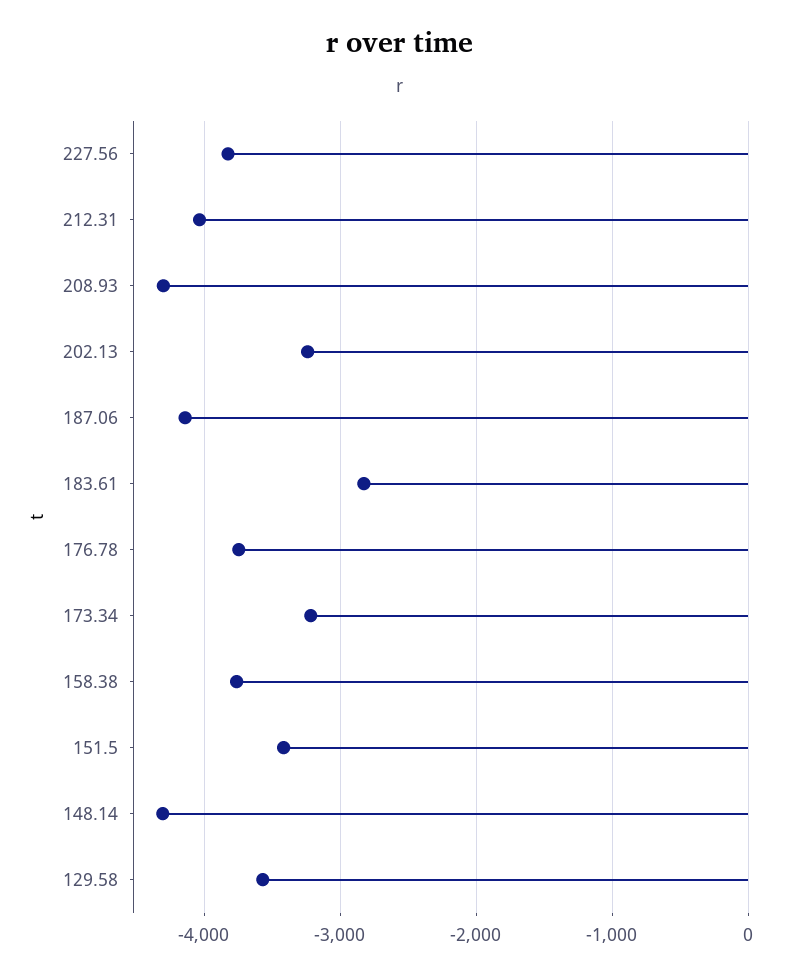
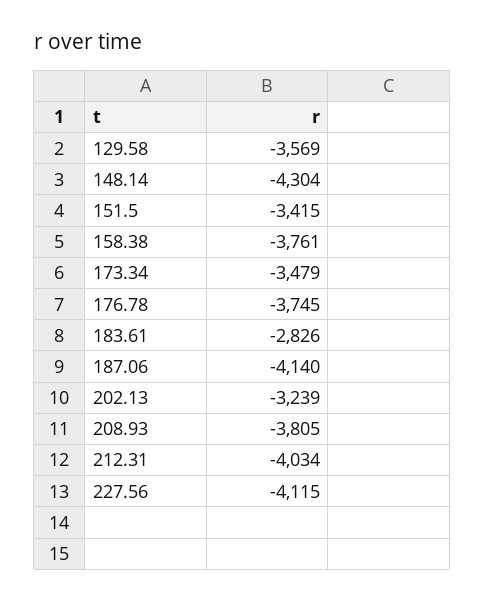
  {
-   "227.56": -3800,
+   "227.56": -4115,
    "212.31": -4034,
-   "208.93": -4300,
+   "208.93": -3805,
    "202.13": -3239,
    "187.06": -4140,
    "183.61": -2826,
    "176.78": -3745,
-   "173.34": -3200,
+   "173.34": -3479,
    "158.38": -3761,
    "151.5": -3415,
    "148.14": -4304,
    "129.58": -3569
  }

